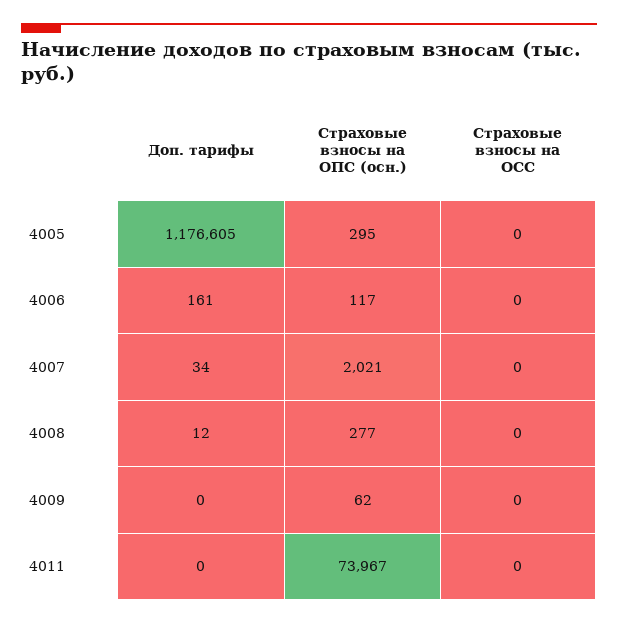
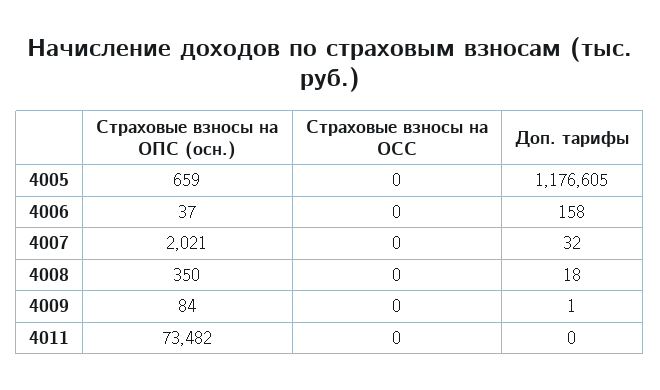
  {
    "Доп. тарифы": {
      "4005": 1176605,
-     "4006": 161,
+     "4006": 158,
-     "4007": 34,
+     "4007": 32,
-     "4008": 12,
+     "4008": 18,
-     "4009": 0,
+     "4009": 1,
      "4011": 0
    },
    "Страховые взносы на ОПС (осн.)": {
-     "4005": 295,
+     "4005": 659,
-     "4006": 117,
+     "4006": 37,
      "4007": 2021,
-     "4008": 277,
+     "4008": 350,
-     "4009": 62,
+     "4009": 84,
-     "4011": 73967
+     "4011": 73482
    },
    "Страховые взносы на ОСС": {
      "4005": 0,
      "4006": 0,
      "4007": 0,
      "4008": 0,
      "4009": 0,
      "4011": 0
    }
  }

